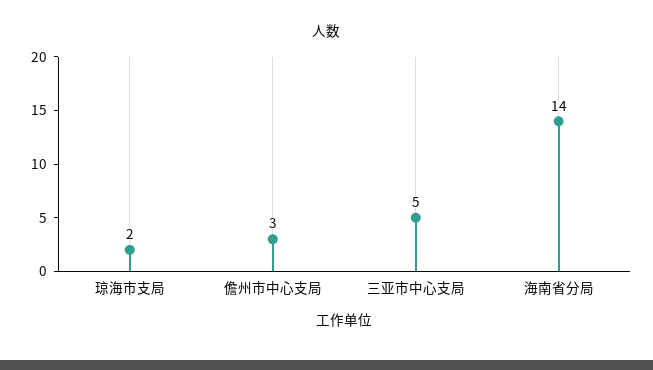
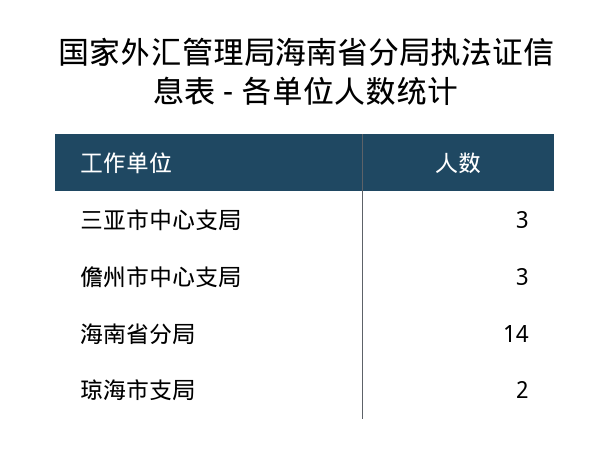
  {
    "琼海市支局": 2,
    "儋州市中心支局": 3,
-   "三亚市中心支局": 5,
+   "三亚市中心支局": 3,
    "海南省分局": 14
  }

